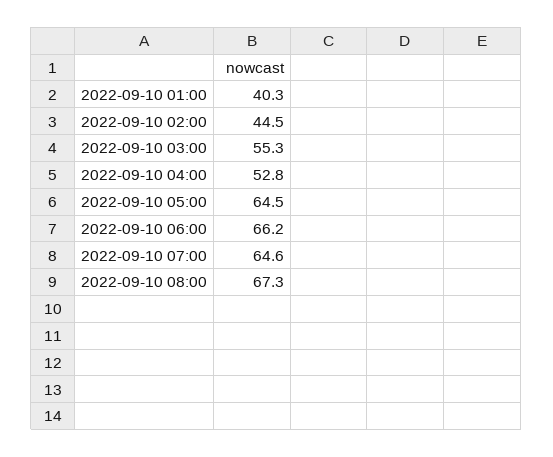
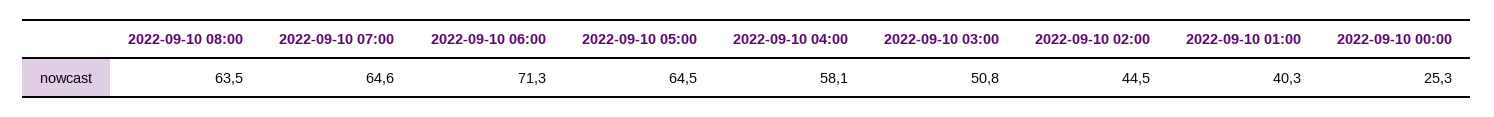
  {
    "2022-09-10 01:00": 40.3,
    "2022-09-10 02:00": 44.5,
-   "2022-09-10 03:00": 55.3,
+   "2022-09-10 03:00": 50.8,
-   "2022-09-10 04:00": 52.8,
+   "2022-09-10 04:00": 58.1,
    "2022-09-10 05:00": 64.5,
-   "2022-09-10 06:00": 66.2,
+   "2022-09-10 06:00": 71.3,
    "2022-09-10 07:00": 64.6,
-   "2022-09-10 08:00": 67.3
+   "2022-09-10 08:00": 63.5,
+   "2022-09-10 00:00": 25.3
  }

